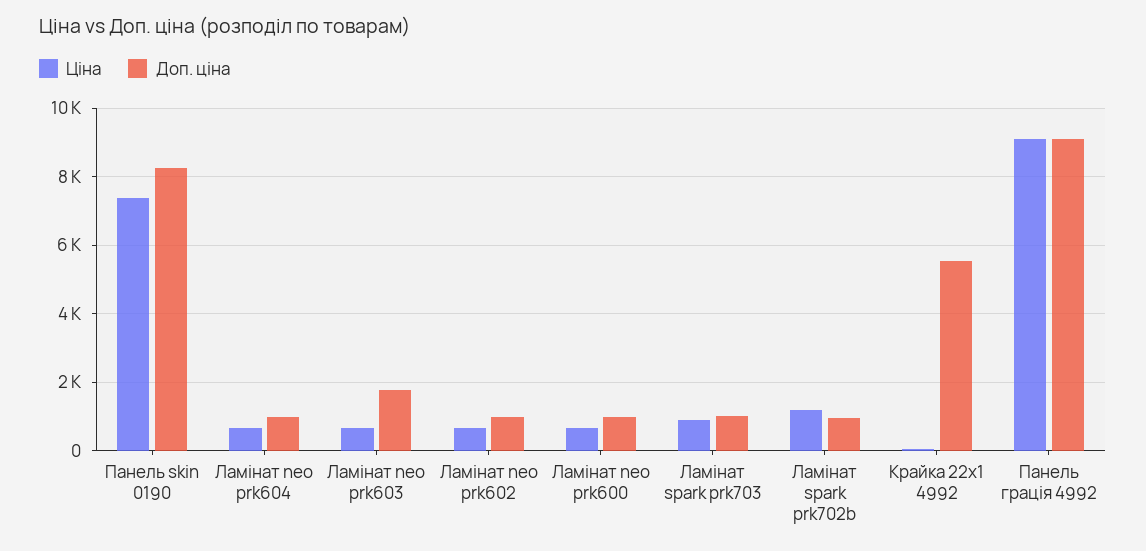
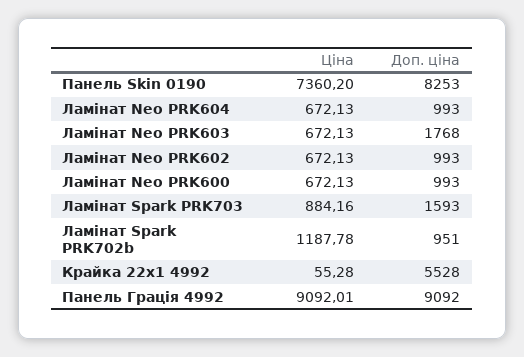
  {
    "Ціна": {
      "Панель skin 0190": 7360.2,
      "Ламінат neo prk604": 672.13,
      "Ламінат neo prk603": 672.13,
      "Ламінат neo prk602": 672.13,
      "Ламінат neo prk600": 672.13,
      "Ламінат spark prk703": 884.16,
      "Ламінат spark prk702b": 1187.78,
      "Крайка 22x1 4992": 55.28,
      "Панель грація 4992": 9092.01
    },
    "Доп. ціна": {
      "Панель skin 0190": 8253,
      "Ламінат neo prk604": 993,
      "Ламінат neo prk603": 1768,
      "Ламінат neo prk602": 993,
      "Ламінат neo prk600": 993,
-     "Ламінат spark prk703": 1000,
+     "Ламінат spark prk703": 1593,
      "Ламінат spark prk702b": 951,
      "Крайка 22x1 4992": 5528,
      "Панель грація 4992": 9092
    }
  }

